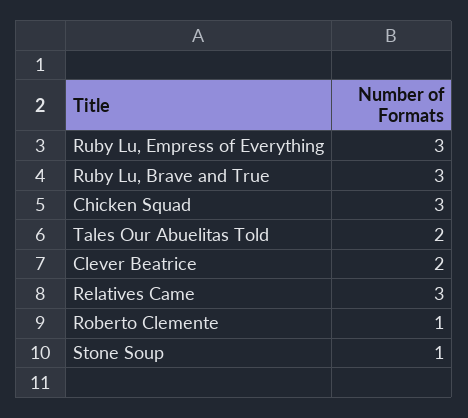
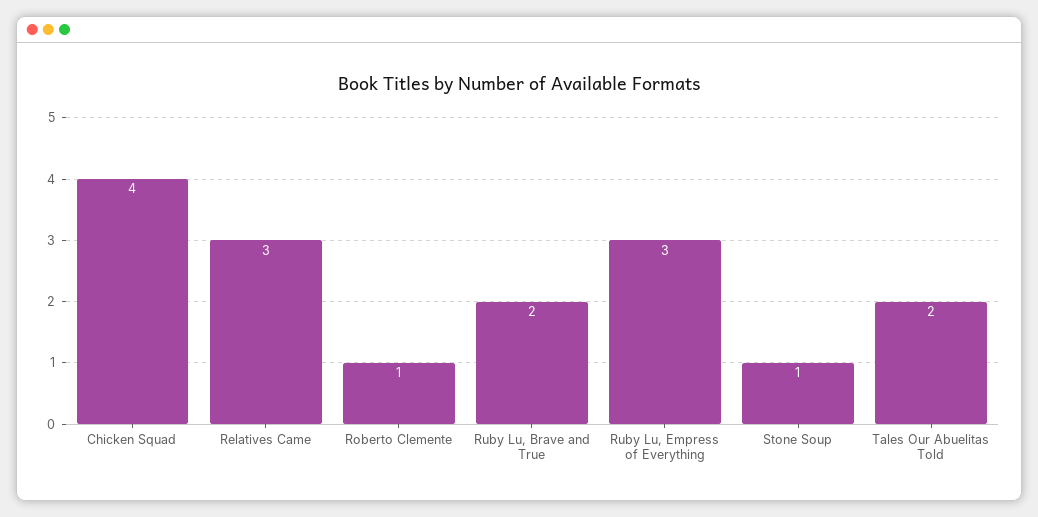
  {
    "Ruby Lu, Empress of Everything": 3,
-   "Ruby Lu, Brave and True": 3,
+   "Ruby Lu, Brave and True": 2,
-   "Chicken Squad": 3,
+   "Chicken Squad": 4,
    "Tales Our Abuelitas Told": 2,
-   "Clever Beatrice": 2,
    "Relatives Came": 3,
    "Roberto Clemente": 1,
    "Stone Soup": 1
  }

